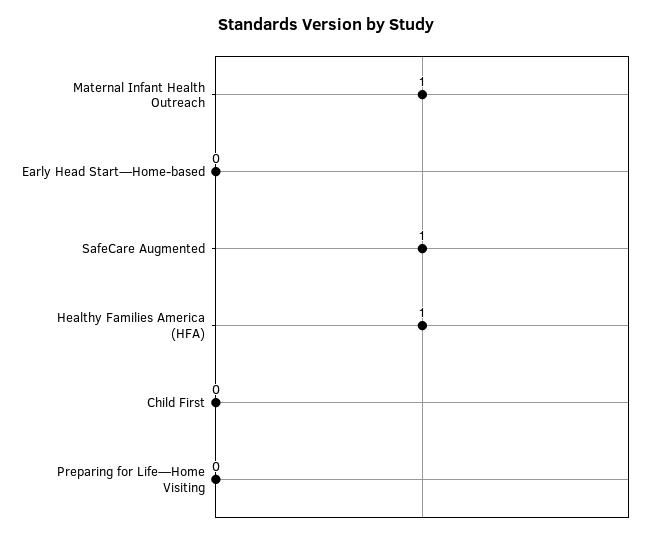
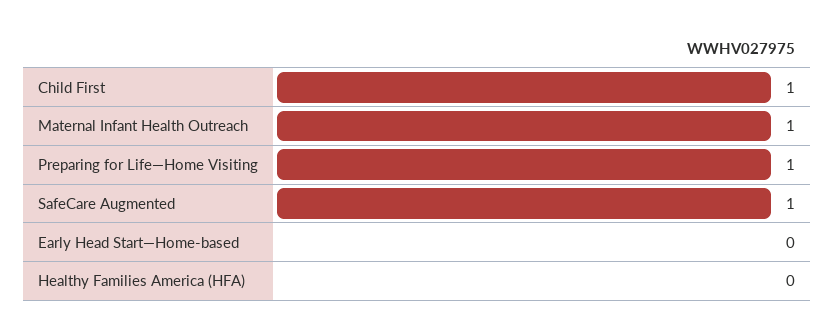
  {
    "Maternal Infant Health Outreach": 1,
    "Early Head Start—Home-based": 0,
    "SafeCare Augmented": 1,
-   "Healthy Families America (HFA)": 1,
+   "Healthy Families America (HFA)": 0,
-   "Child First": 0,
+   "Child First": 1,
-   "Preparing for Life—Home Visiting": 0
+   "Preparing for Life—Home Visiting": 1
  }

